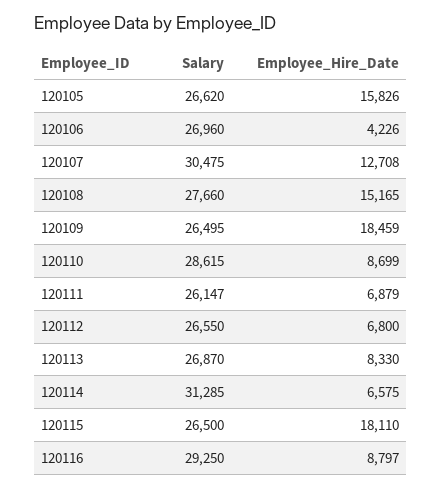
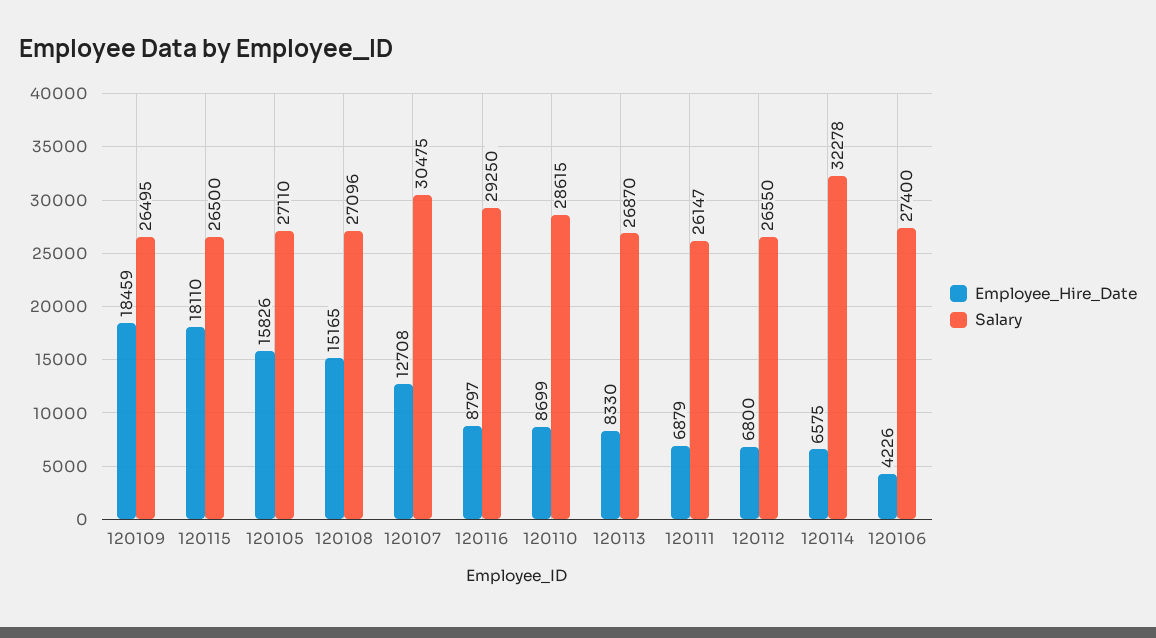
  {
    "Salary": {
-     "120105": 26620,
+     "120105": 27110,
-     "120106": 26960,
+     "120106": 27400,
      "120107": 30475,
-     "120108": 27660,
+     "120108": 27096,
      "120109": 26495,
      "120110": 28615,
      "120111": 26147,
      "120112": 26550,
      "120113": 26870,
-     "120114": 31285,
+     "120114": 32278,
      "120115": 26500,
      "120116": 29250
    },
    "Employee_Hire_Date": {
      "120105": 15826,
      "120106": 4226,
      "120107": 12708,
      "120108": 15165,
      "120109": 18459,
      "120110": 8699,
      "120111": 6879,
      "120112": 6800,
      "120113": 8330,
      "120114": 6575,
      "120115": 18110,
      "120116": 8797
    }
  }

